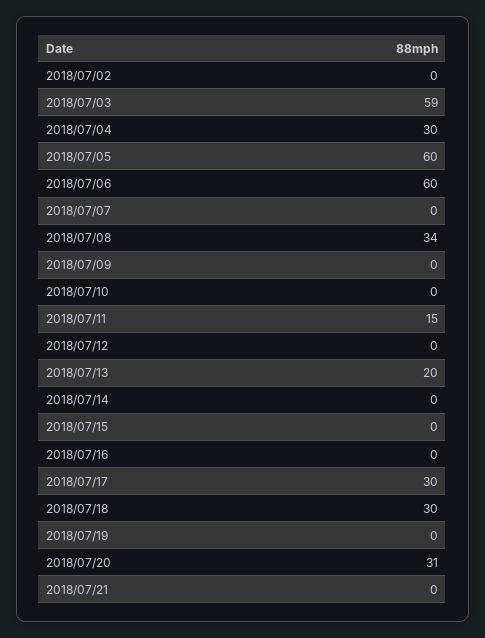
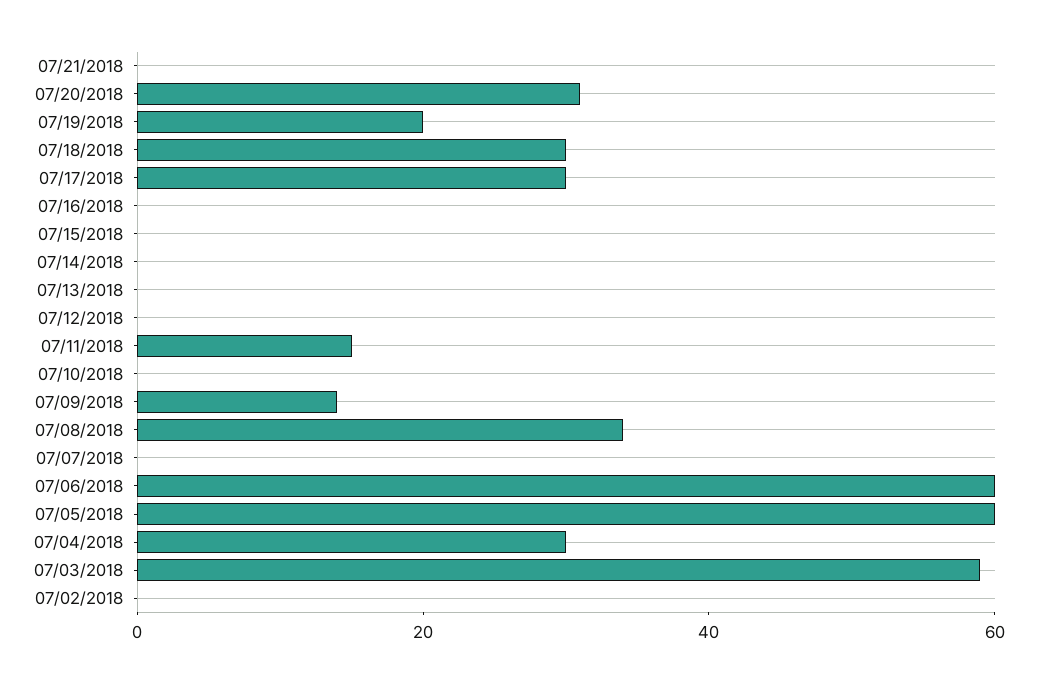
  {
    "2018/07/02": 0,
    "2018/07/03": 59,
    "2018/07/04": 30,
    "2018/07/05": 60,
    "2018/07/06": 60,
    "2018/07/07": 0,
    "2018/07/08": 34,
-   "2018/07/09": 0,
+   "2018/07/09": 15,
    "2018/07/10": 0,
    "2018/07/11": 15,
    "2018/07/12": 0,
-   "2018/07/13": 20,
+   "2018/07/13": 0,
    "2018/07/14": 0,
    "2018/07/15": 0,
    "2018/07/16": 0,
    "2018/07/17": 30,
    "2018/07/18": 30,
-   "2018/07/19": 0,
+   "2018/07/19": 20,
    "2018/07/20": 31,
    "2018/07/21": 0
  }

